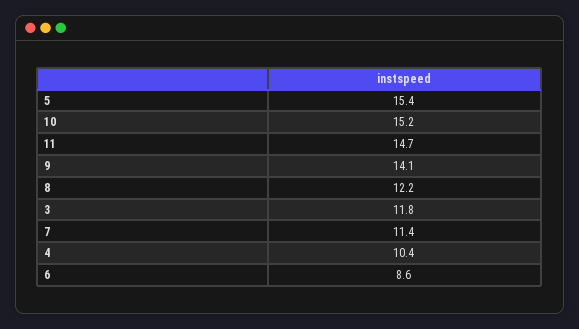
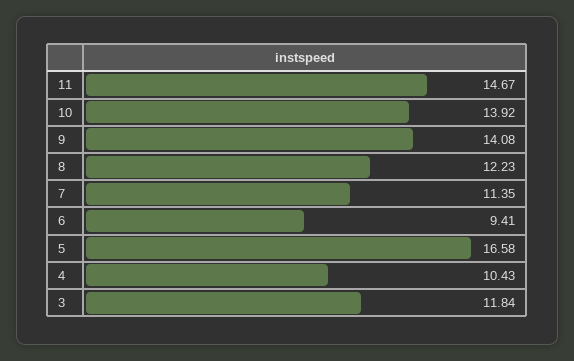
  {
-   "5": 15.4,
+   "5": 16.58,
-   "10": 15.2,
+   "10": 13.92,
    "11": 14.67,
    "9": 14.08,
    "8": 12.23,
    "3": 11.84,
    "7": 11.35,
    "4": 10.43,
-   "6": 8.6
+   "6": 9.41
  }

